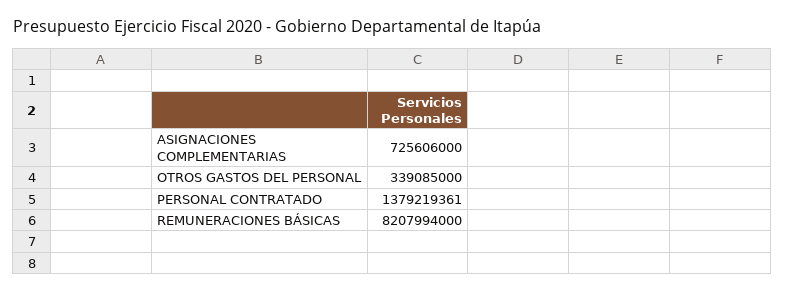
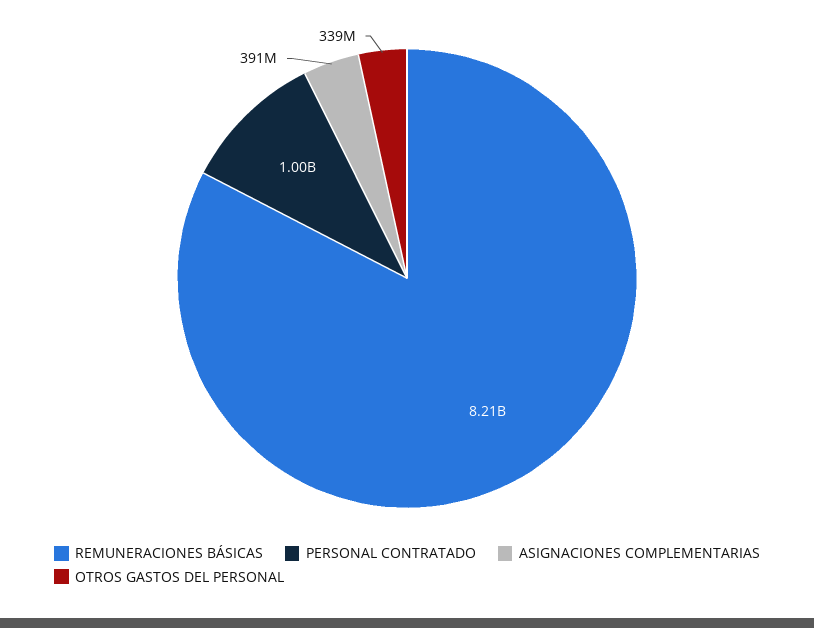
  {
-   "ASIGNACIONES COMPLEMENTARIAS": 725606000,
+   "ASIGNACIONES COMPLEMENTARIAS": 391000000,
    "OTROS GASTOS DEL PERSONAL": 339085000,
-   "PERSONAL CONTRATADO": 1379219361,
+   "PERSONAL CONTRATADO": 1000000000,
    "REMUNERACIONES BÁSICAS": 8207994000
  }

